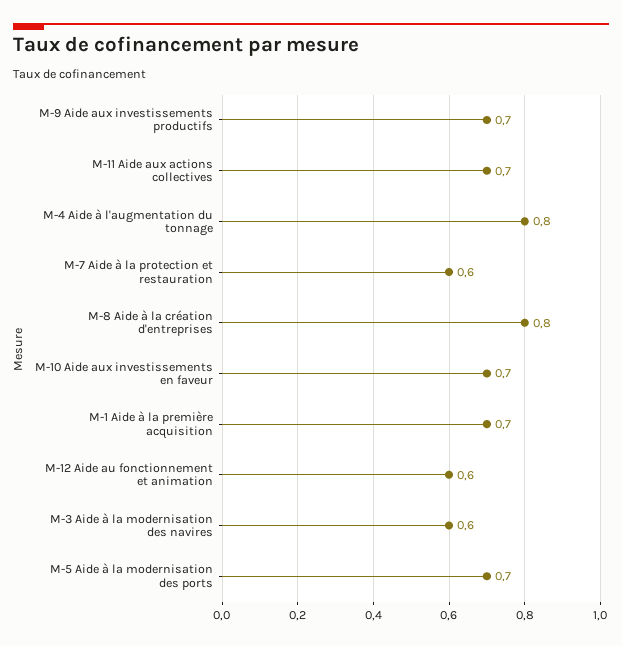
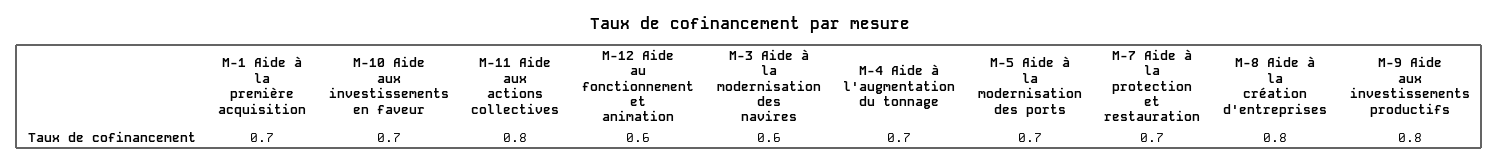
  {
-   "M-9 Aide aux investissements productifs": 0.7,
+   "M-9 Aide aux investissements productifs": 0.8,
-   "M-11 Aide aux actions collectives": 0.7,
+   "M-11 Aide aux actions collectives": 0.8,
-   "M-4 Aide à l'augmentation du tonnage": 0.8,
+   "M-4 Aide à l'augmentation du tonnage": 0.7,
-   "M-7 Aide à la protection et restauration": 0.6,
+   "M-7 Aide à la protection et restauration": 0.7,
    "M-8 Aide à la création d'entreprises": 0.8,
    "M-10 Aide aux investissements en faveur": 0.7,
    "M-1 Aide à la première acquisition": 0.7,
    "M-12 Aide au fonctionnement et animation": 0.6,
    "M-3 Aide à la modernisation des navires": 0.6,
    "M-5 Aide à la modernisation des ports": 0.7
  }

